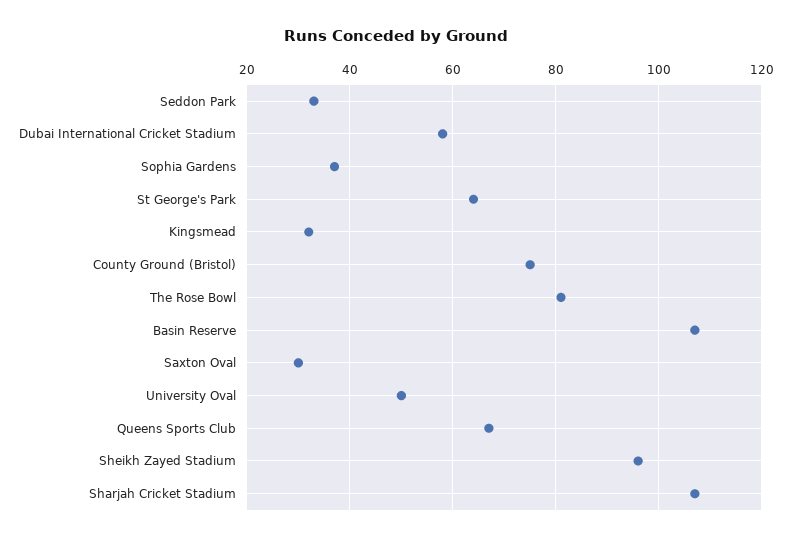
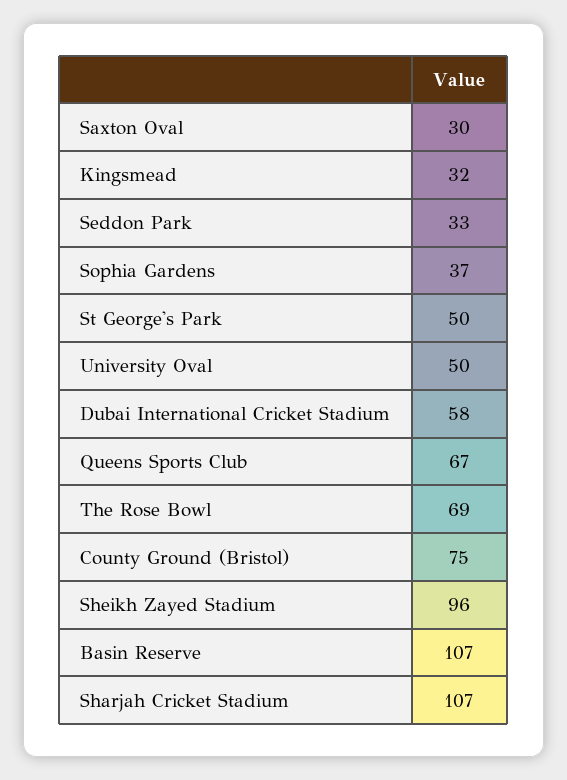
  {
    "Seddon Park": 33,
    "Dubai International Cricket Stadium": 58,
    "Sophia Gardens": 37,
-   "St George's Park": 65,
+   "St George's Park": 50,
    "Kingsmead": 32,
    "County Ground (Bristol)": 75,
-   "The Rose Bowl": 80,
+   "The Rose Bowl": 69,
    "Basin Reserve": 107,
    "Saxton Oval": 30,
    "University Oval": 50,
    "Queens Sports Club": 67,
    "Sheikh Zayed Stadium": 96,
    "Sharjah Cricket Stadium": 107
  }

